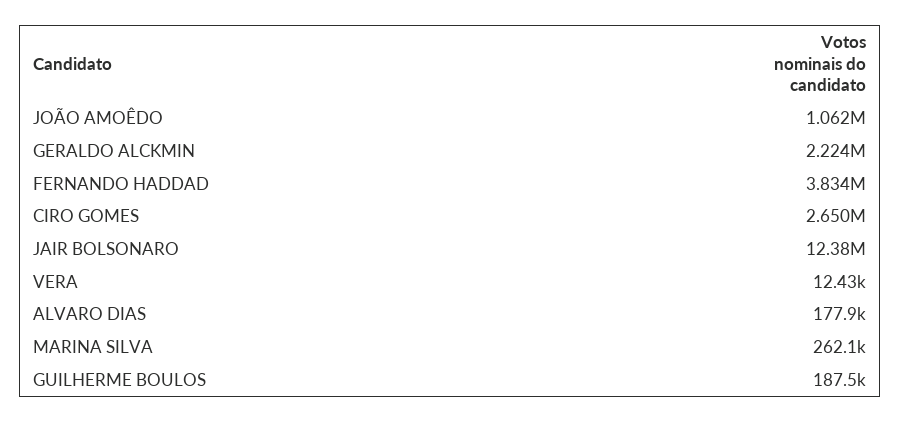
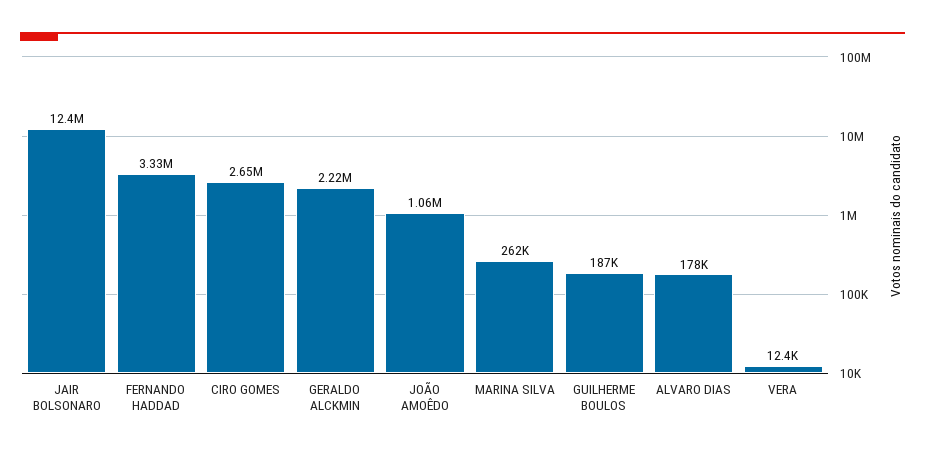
  {
    "JOÃO AMOÊDO": 1062000,
    "GERALDO ALCKMIN": 2224000,
-   "FERNANDO HADDAD": 3834000,
+   "FERNANDO HADDAD": 3330000,
    "CIRO GOMES": 2650000,
    "JAIR BOLSONARO": 12380000,
    "VERA": 12430,
    "ALVARO DIAS": 177900,
    "MARINA SILVA": 262100,
    "GUILHERME BOULOS": 187500
  }

